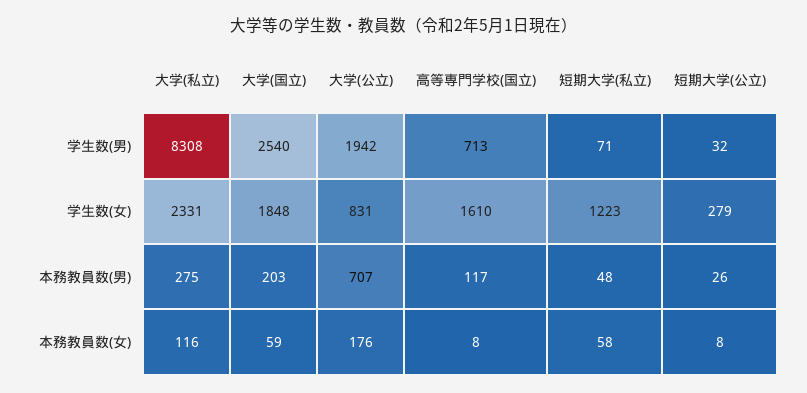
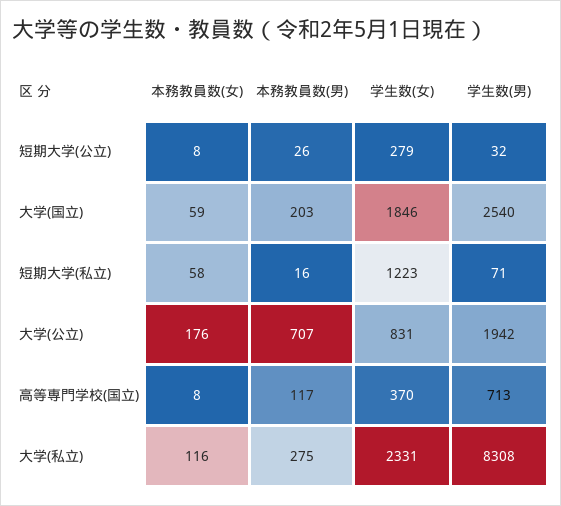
  {
    "大学(私立)": {
      "学生数(男)": 8308,
      "学生数(女)": 2331,
      "本務教員数(男)": 275,
      "本務教員数(女)": 116
    },
    "大学(国立)": {
      "学生数(男)": 2540,
-     "学生数(女)": 1848,
+     "学生数(女)": 1846,
      "本務教員数(男)": 203,
      "本務教員数(女)": 59
    },
    "大学(公立)": {
      "学生数(男)": 1942,
      "学生数(女)": 831,
      "本務教員数(男)": 707,
      "本務教員数(女)": 176
    },
    "高等専門学校(国立)": {
      "学生数(男)": 713,
-     "学生数(女)": 1610,
+     "学生数(女)": 370,
      "本務教員数(男)": 117,
      "本務教員数(女)": 8
    },
    "短期大学(私立)": {
      "学生数(男)": 71,
      "学生数(女)": 1223,
-     "本務教員数(男)": 48,
+     "本務教員数(男)": 16,
      "本務教員数(女)": 58
    },
    "短期大学(公立)": {
      "学生数(男)": 32,
      "学生数(女)": 279,
      "本務教員数(男)": 26,
      "本務教員数(女)": 8
    }
  }

